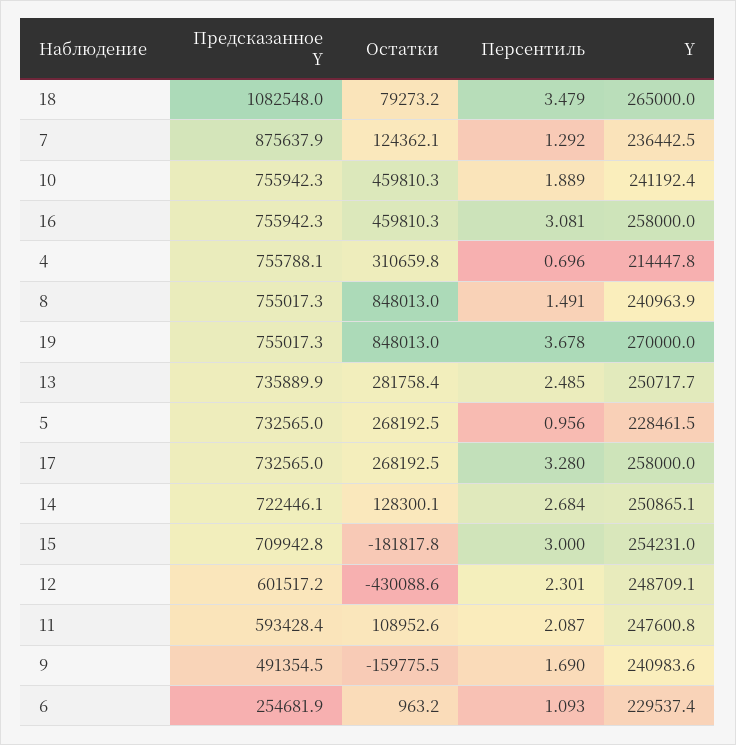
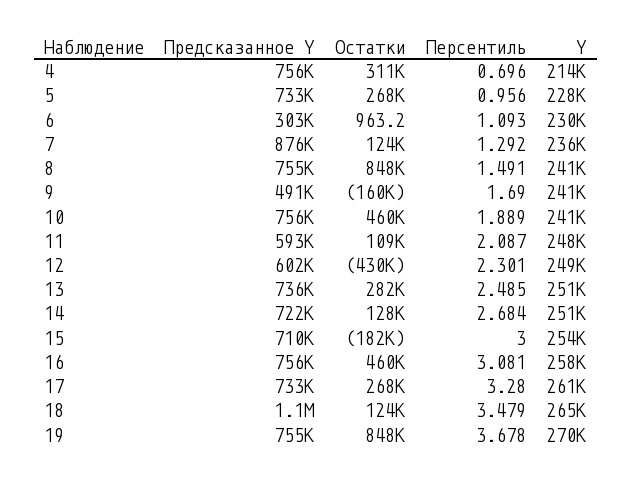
  {
    "Предсказанное Y": {
      "18": 1082548,
      "7": 875637.9,
      "10": 755942.3,
      "16": 755942.3,
      "4": 755788.1,
      "8": 755017.3,
      "19": 755017.3,
      "13": 735889.9,
      "5": 732565,
      "17": 732565,
      "14": 722446.1,
      "15": 709942.8,
      "12": 601517.2,
      "11": 593428.4,
      "9": 491354.5,
-     "6": 254681.9
+     "6": 303000
    },
    "Остатки": {
-     "18": 79273.2,
+     "18": 124000,
      "7": 124362.1,
      "10": 459810.3,
      "16": 459810.3,
      "4": 310659.8,
      "8": 848013,
      "19": 848013,
      "13": 281758.4,
      "5": 268192.5,
      "17": 268192.5,
      "14": 128300.1,
      "15": -181817.8,
      "12": -430088.6,
      "11": 108952.6,
      "9": -159775.5,
      "6": 963.2
    },
    "Персентиль": {
      "18": 3.479,
      "7": 1.292,
      "10": 1.889,
      "16": 3.081,
      "4": 0.696,
      "8": 1.491,
      "19": 3.678,
      "13": 2.485,
      "5": 0.956,
      "17": 3.28,
      "14": 2.684,
      "15": 3,
      "12": 2.301,
      "11": 2.087,
      "9": 1.69,
      "6": 1.093
    },
    "Y": {
      "18": 265000,
      "7": 236442.5,
      "10": 241192.4,
      "16": 258000,
      "4": 214447.8,
      "8": 240963.9,
      "19": 270000,
      "13": 250717.7,
      "5": 228461.5,
-     "17": 258000,
+     "17": 261000,
      "14": 250865.1,
      "15": 254231,
      "12": 248709.1,
      "11": 247600.8,
      "9": 240983.6,
      "6": 229537.4
    }
  }

